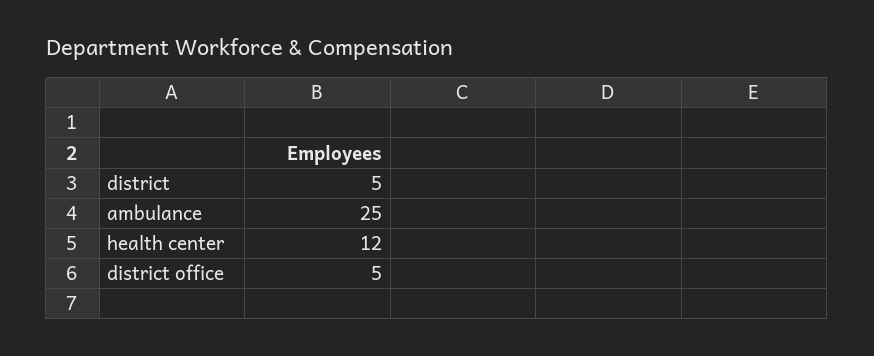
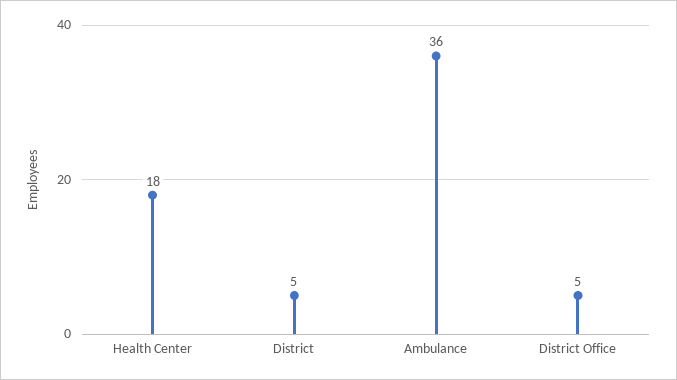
  {
    "district": 5,
-   "ambulance": 25,
+   "ambulance": 36,
-   "health center": 12,
+   "health center": 18,
    "district office": 5
  }

